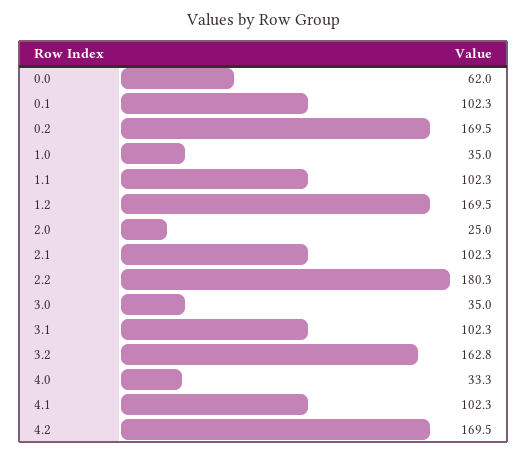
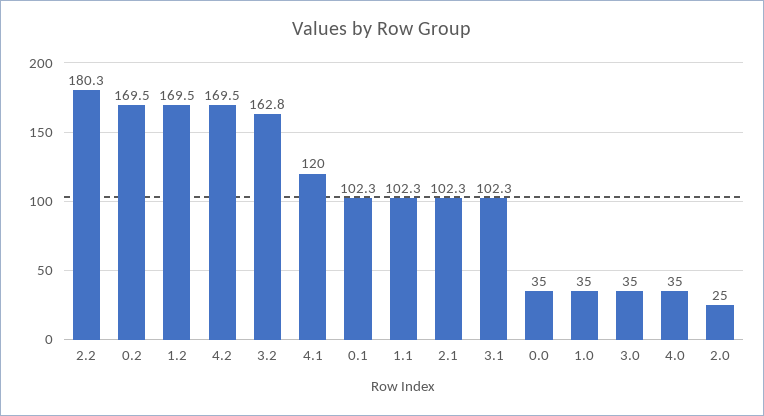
  {
-   "0.0": 62,
+   "0.0": 35,
    "0.1": 102.3,
    "0.2": 169.5,
    "1.0": 35,
    "1.1": 102.3,
    "1.2": 169.5,
    "2.0": 25,
    "2.1": 102.3,
    "2.2": 180.3,
    "3.0": 35,
    "3.1": 102.3,
    "3.2": 162.8,
-   "4.0": 33.3,
+   "4.0": 35,
-   "4.1": 102.3,
+   "4.1": 120,
    "4.2": 169.5
  }

